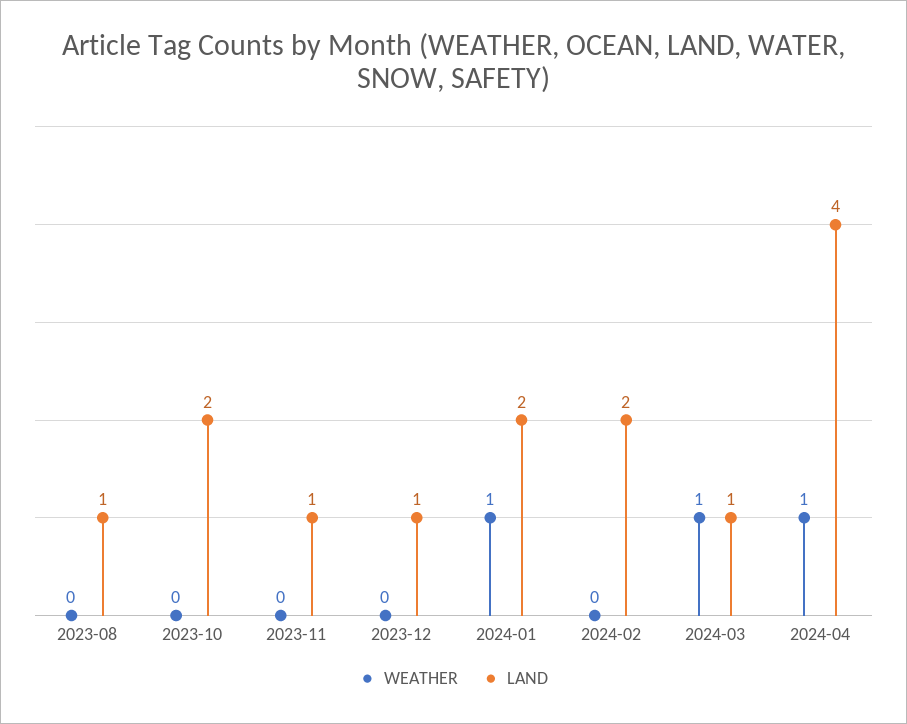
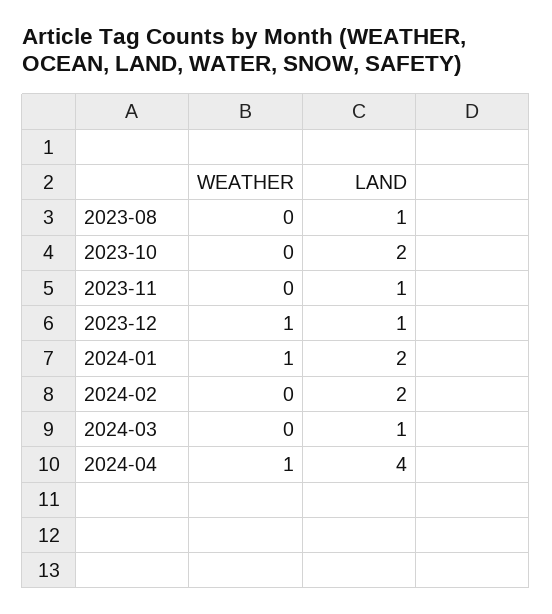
  {
    "WEATHER": {
      "2023-08": 0,
      "2023-10": 0,
      "2023-11": 0,
-     "2023-12": 0,
+     "2023-12": 1,
      "2024-01": 1,
      "2024-02": 0,
-     "2024-03": 1,
+     "2024-03": 0,
      "2024-04": 1
    },
    "LAND": {
      "2023-08": 1,
      "2023-10": 2,
      "2023-11": 1,
      "2023-12": 1,
      "2024-01": 2,
      "2024-02": 2,
      "2024-03": 1,
      "2024-04": 4
    }
  }

